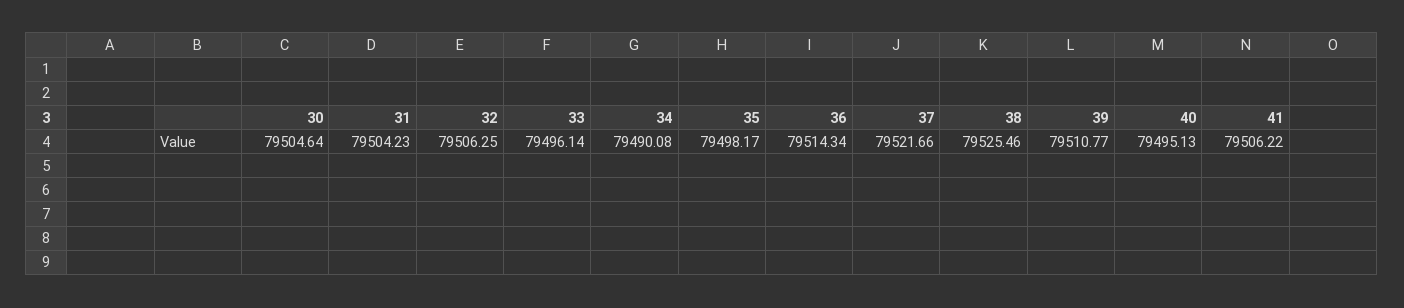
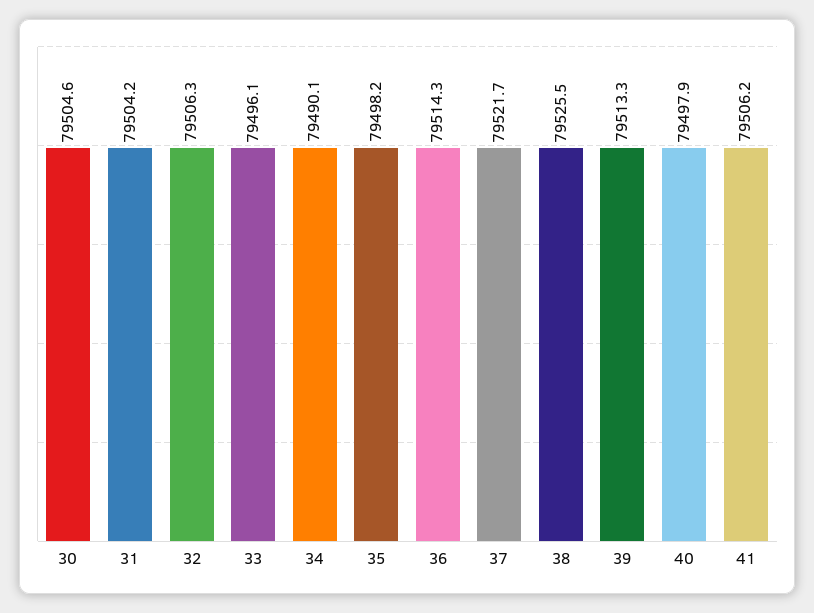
  {
    "30": 79504.64,
    "31": 79504.23,
    "32": 79506.25,
    "33": 79496.14,
    "34": 79490.08,
    "35": 79498.17,
    "36": 79514.34,
    "37": 79521.66,
    "38": 79525.46,
-   "39": 79510.77,
+   "39": 79513.3,
-   "40": 79495.13,
+   "40": 79497.9,
    "41": 79506.22
  }

